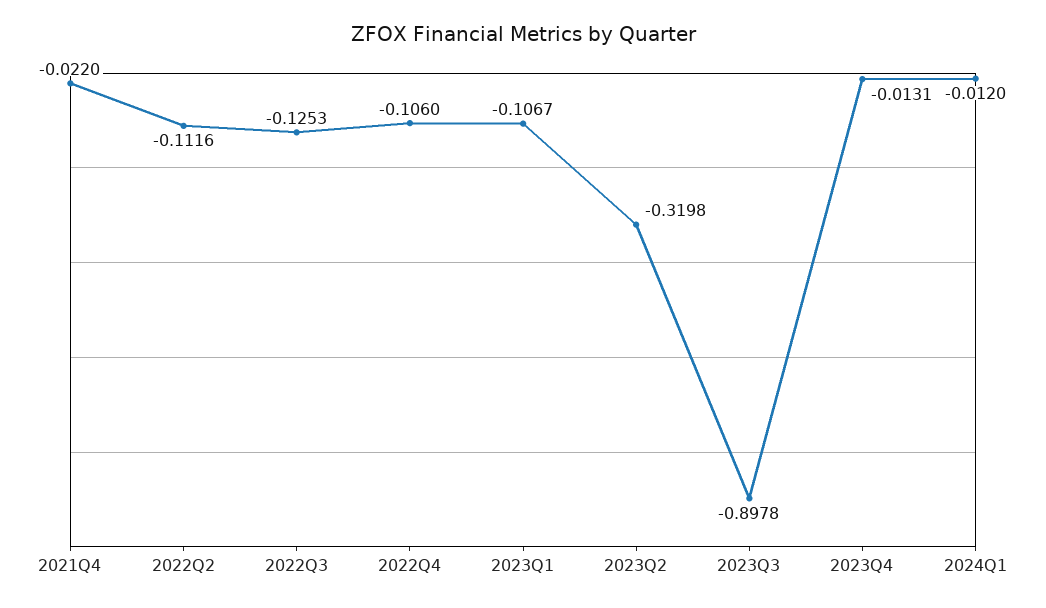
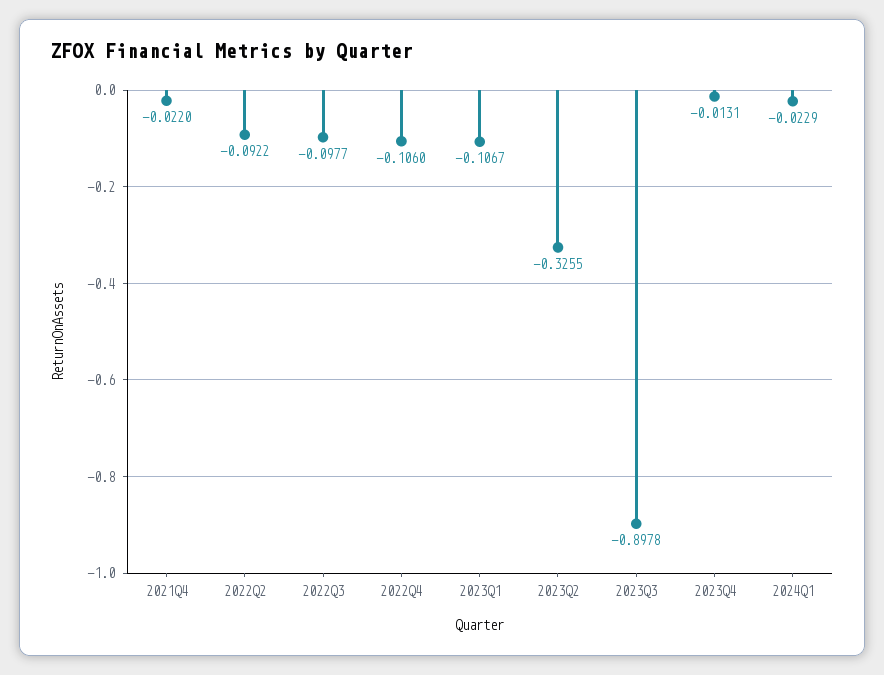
  {
    "2021Q4": -0.022,
-   "2022Q2": -0.1116,
+   "2022Q2": -0.0922,
-   "2022Q3": -0.1253,
+   "2022Q3": -0.0977,
    "2022Q4": -0.106,
    "2023Q1": -0.1067,
-   "2023Q2": -0.3198,
+   "2023Q2": -0.3255,
    "2023Q3": -0.8978,
    "2023Q4": -0.0131,
-   "2024Q1": -0.012
+   "2024Q1": -0.0229
  }

